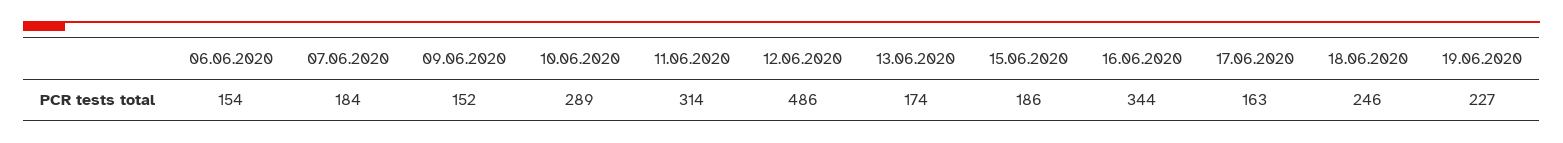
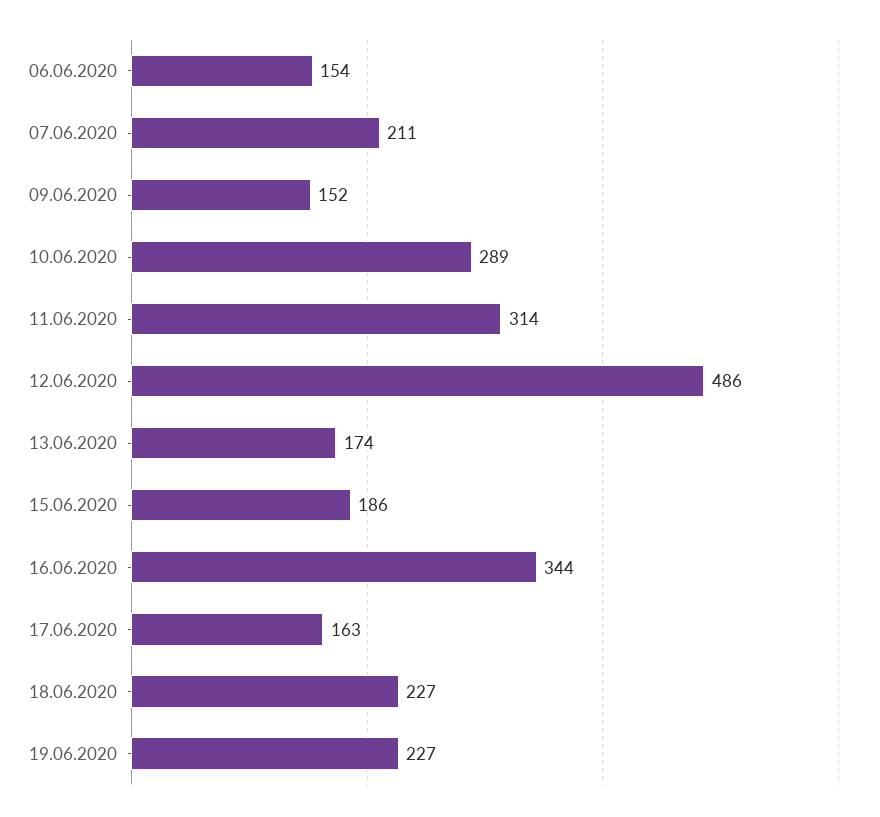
  {
    "06.06.2020": 154,
-   "07.06.2020": 184,
+   "07.06.2020": 211,
    "09.06.2020": 152,
    "10.06.2020": 289,
    "11.06.2020": 314,
    "12.06.2020": 486,
    "13.06.2020": 174,
    "15.06.2020": 186,
    "16.06.2020": 344,
    "17.06.2020": 163,
-   "18.06.2020": 246,
+   "18.06.2020": 227,
    "19.06.2020": 227
  }

